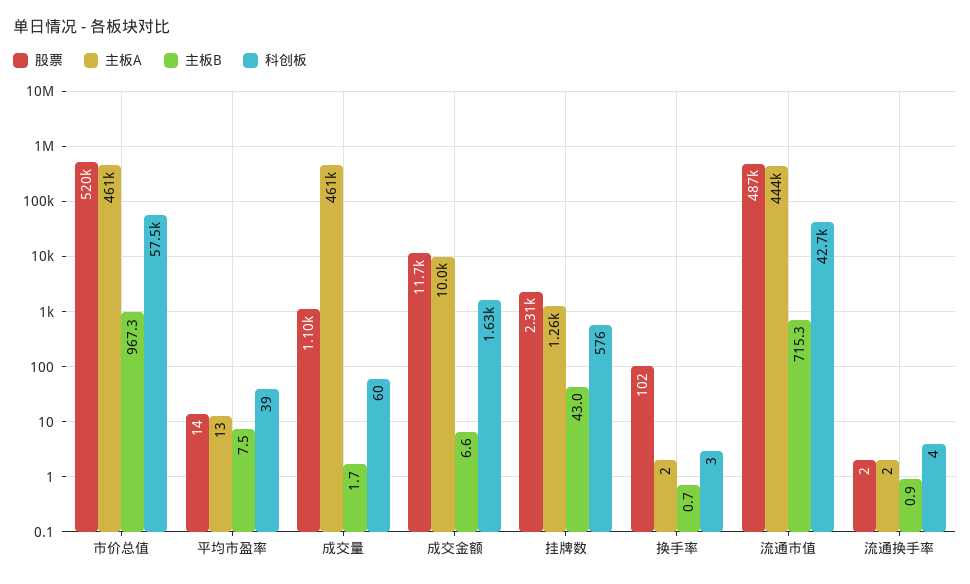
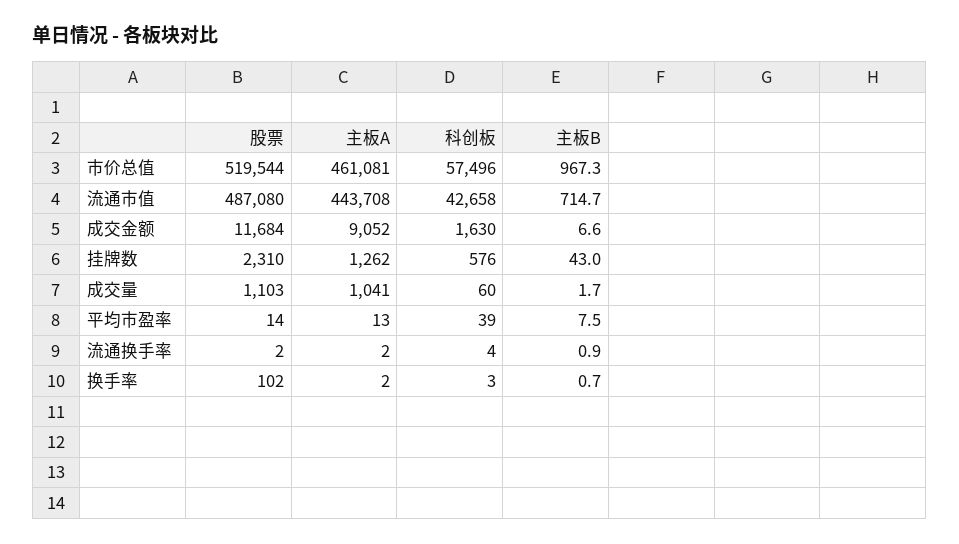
  {
    "股票": {
      "市价总值": 519544,
      "平均市盈率": 14,
      "成交量": 1103,
      "成交金额": 11684,
      "挂牌数": 2310,
      "换手率": 102,
      "流通市值": 487080,
      "流通换手率": 2
    },
    "主板A": {
      "市价总值": 461081,
      "平均市盈率": 13,
-     "成交量": 461000,
+     "成交量": 1041,
-     "成交金额": 10000,
+     "成交金额": 9052,
      "挂牌数": 1262,
      "换手率": 2,
      "流通市值": 443708,
      "流通换手率": 2
    },
    "主板B": {
      "市价总值": 967.3,
      "平均市盈率": 7.5,
      "成交量": 1.7,
      "成交金额": 6.6,
      "挂牌数": 43,
      "换手率": 0.7,
-     "流通市值": 715.3,
+     "流通市值": 714.7,
      "流通换手率": 0.9
    },
    "科创板": {
      "市价总值": 57496,
      "平均市盈率": 39,
      "成交量": 60,
      "成交金额": 1630,
      "挂牌数": 576,
      "换手率": 3,
      "流通市值": 42658,
      "流通换手率": 4
    }
  }

